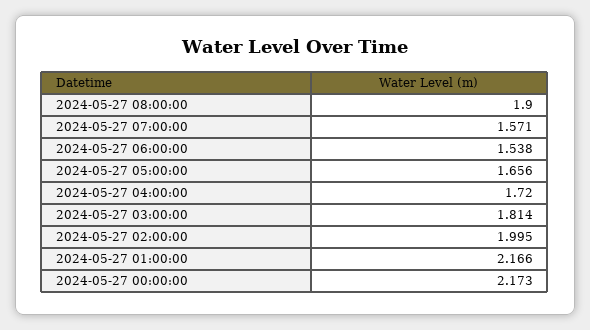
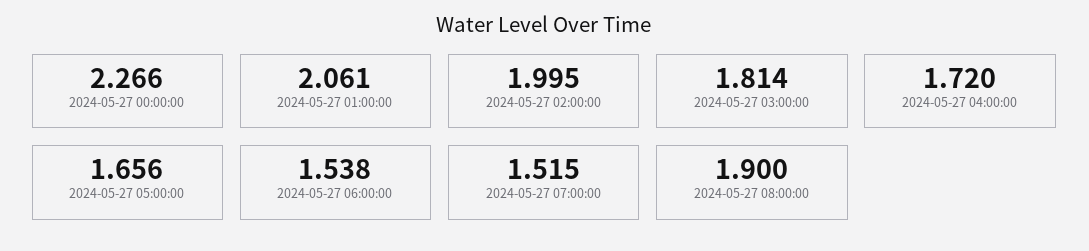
  {
    "2024-05-27 08:00:00": 1.9,
-   "2024-05-27 07:00:00": 1.571,
+   "2024-05-27 07:00:00": 1.515,
    "2024-05-27 06:00:00": 1.538,
    "2024-05-27 05:00:00": 1.656,
    "2024-05-27 04:00:00": 1.72,
    "2024-05-27 03:00:00": 1.814,
    "2024-05-27 02:00:00": 1.995,
-   "2024-05-27 01:00:00": 2.166,
+   "2024-05-27 01:00:00": 2.061,
-   "2024-05-27 00:00:00": 2.173
+   "2024-05-27 00:00:00": 2.266
  }

